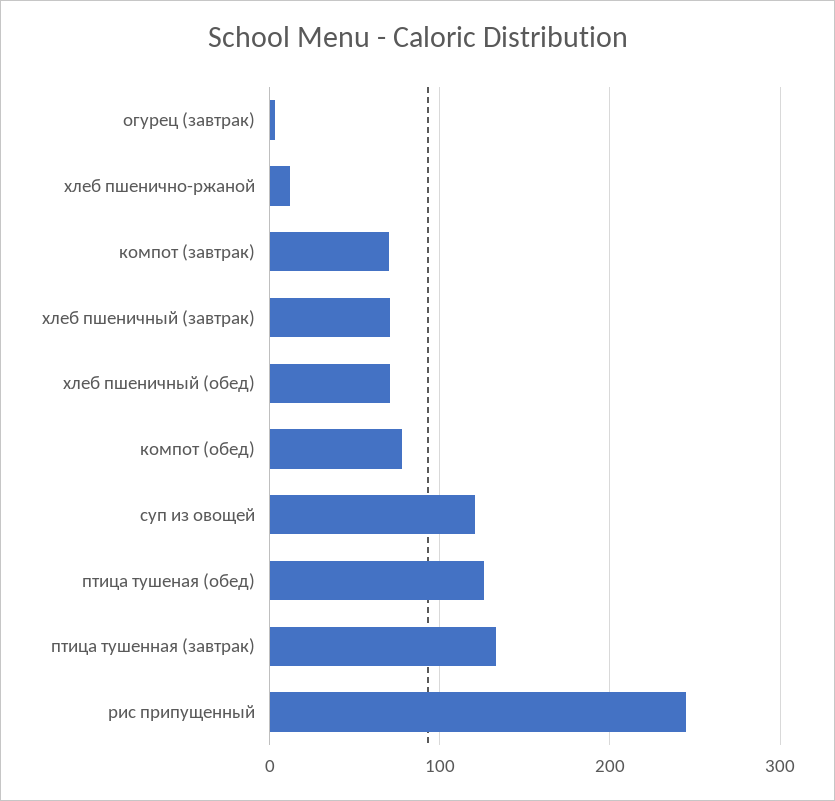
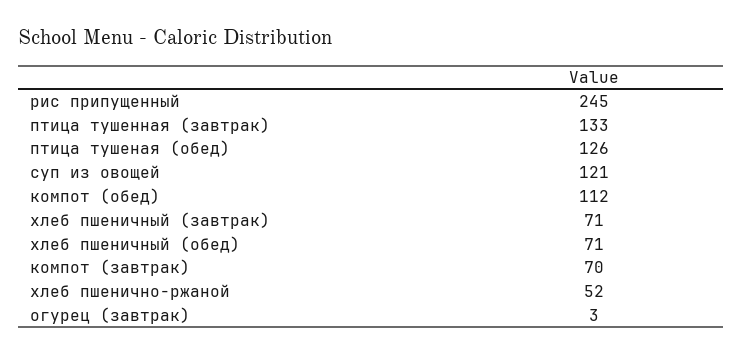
  {
    "огурец (завтрак)": 3,
-   "хлеб пшенично-ржаной": 10,
+   "хлеб пшенично-ржаной": 52,
    "компот (завтрак)": 70,
    "хлеб пшеничный (завтрак)": 71,
    "хлеб пшеничный (обед)": 71,
-   "компот (обед)": 80,
+   "компот (обед)": 112,
    "суп из овощей": 121,
    "птица тушеная (обед)": 126,
    "птица тушенная (завтрак)": 133,
    "рис припущенный": 245
  }

